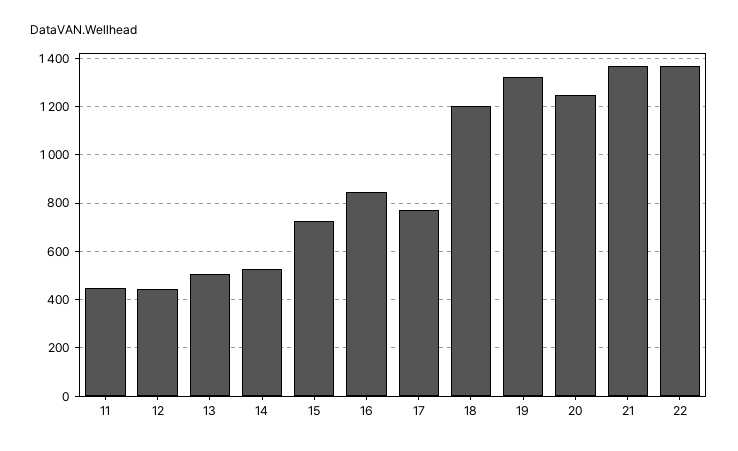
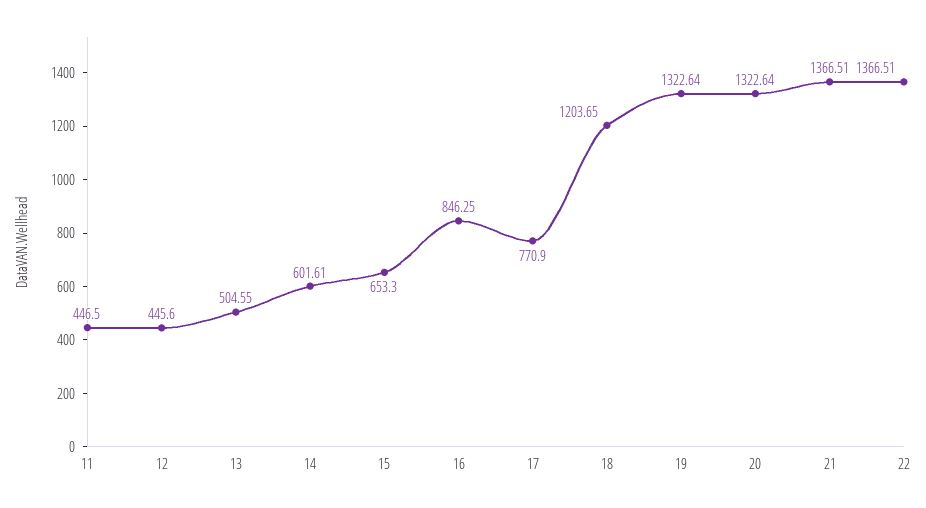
  {
    "11": 446.5,
    "12": 445.6,
    "13": 504.55,
-   "14": 525,
+   "14": 601.61,
-   "15": 725,
+   "15": 653.3,
    "16": 846.25,
    "17": 770.9,
    "18": 1203.65,
    "19": 1322.64,
-   "20": 1250,
+   "20": 1322.64,
    "21": 1366.51,
    "22": 1366.51
  }

